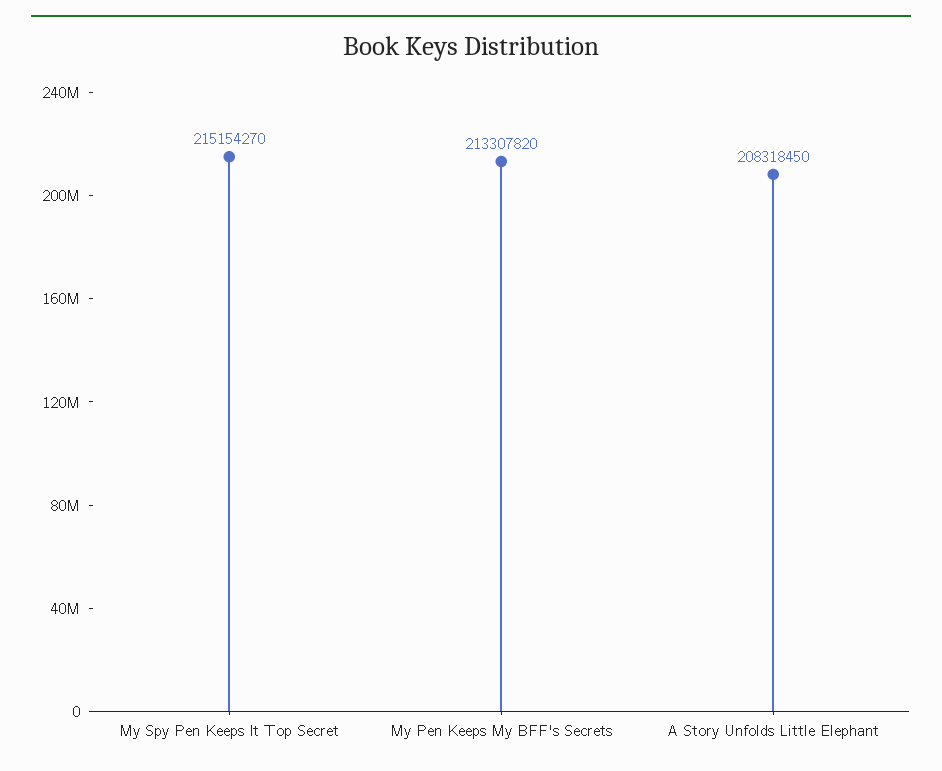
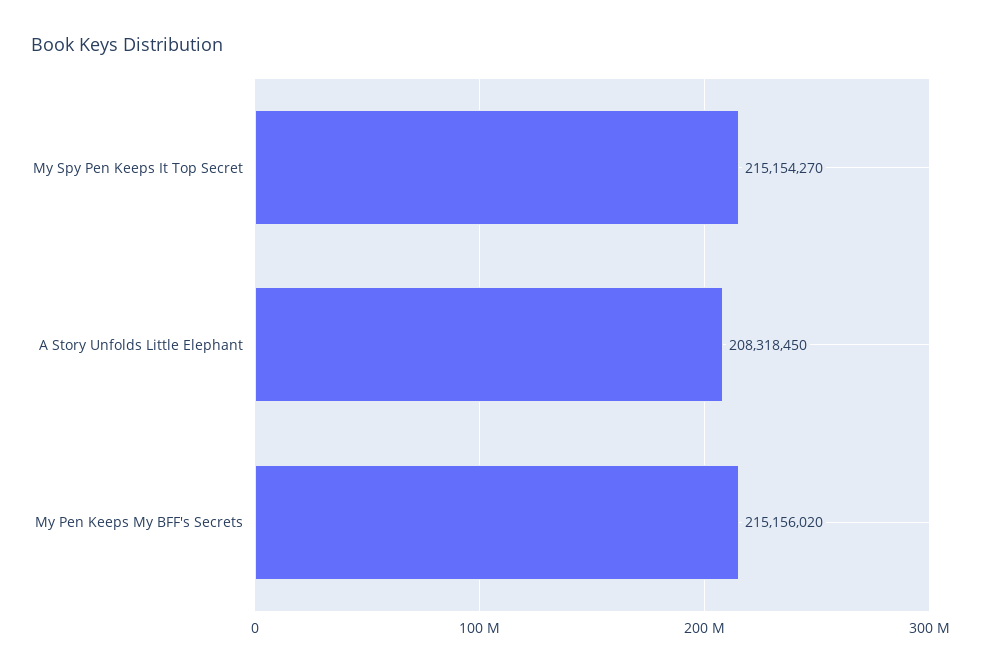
  {
    "My Spy Pen Keeps It Top Secret": 215154270,
-   "My Pen Keeps My BFF's Secrets": 213307820,
+   "My Pen Keeps My BFF's Secrets": 215156020,
    "A Story Unfolds Little Elephant": 208318450
  }

